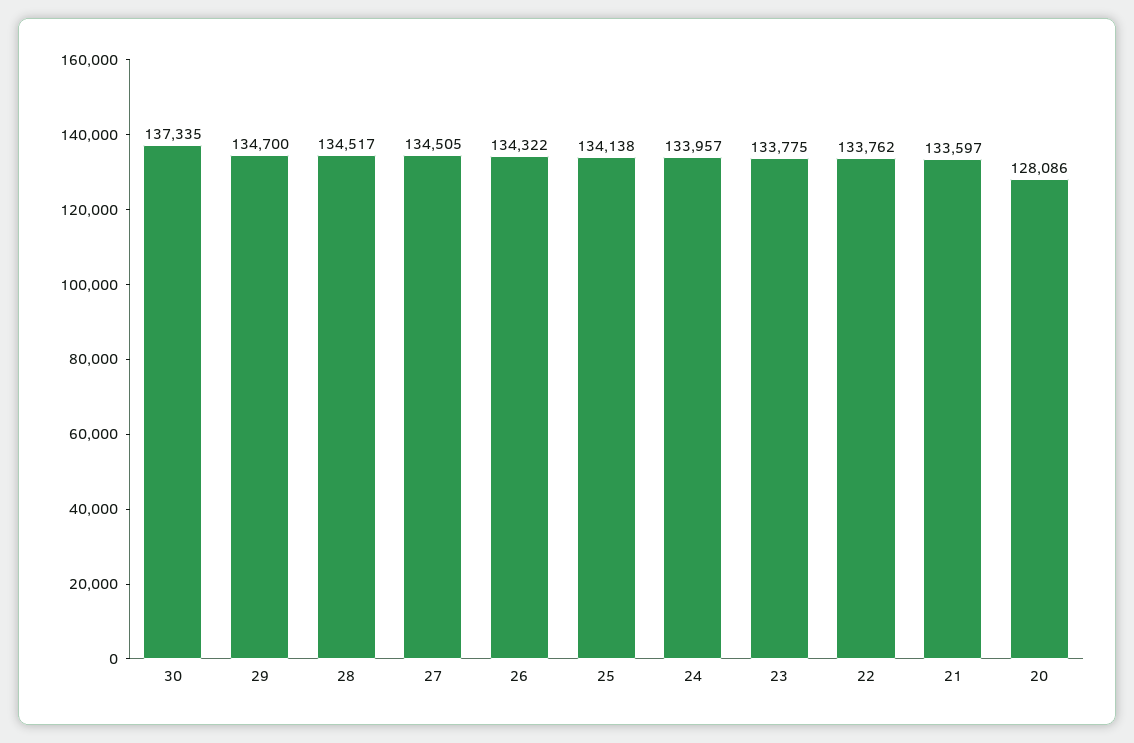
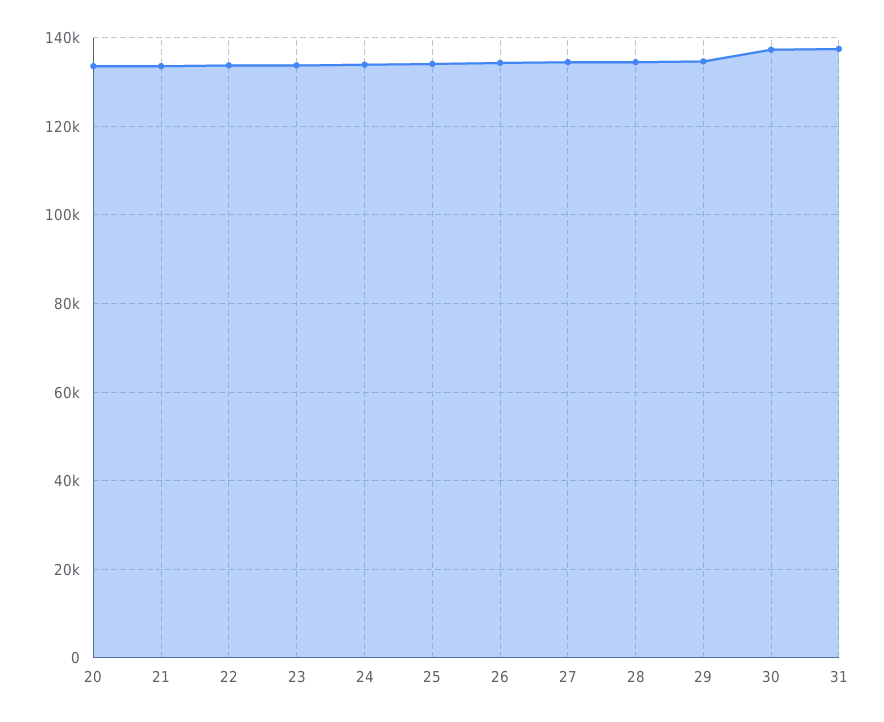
  {
    "30": 137335,
    "29": 134700,
    "28": 134517,
    "27": 134505,
    "26": 134322,
    "25": 134138,
    "24": 133957,
    "23": 133775,
    "22": 133762,
    "21": 133597,
-   "20": 128086
+   "20": 134000,
+   "31": 138000
  }

